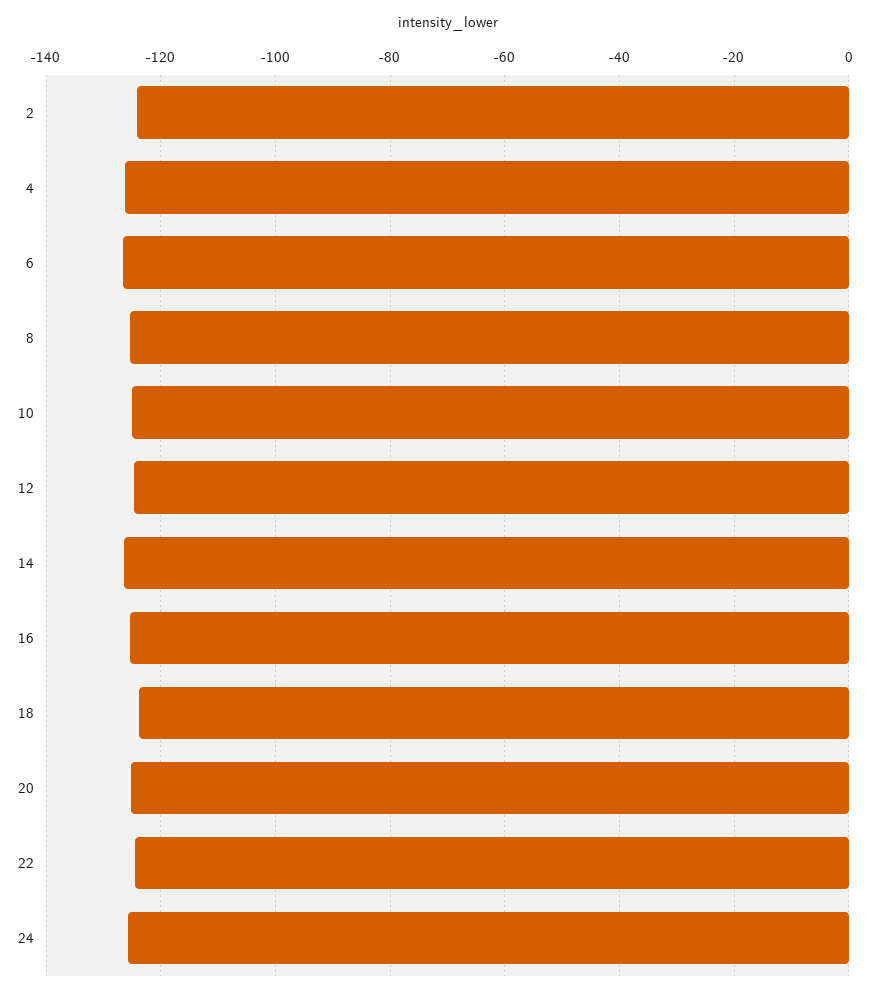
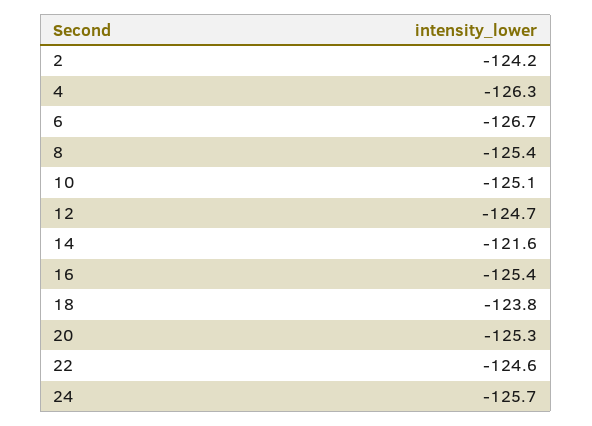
  {
    "2": -124.2,
    "4": -126.3,
    "6": -126.7,
    "8": -125.4,
    "10": -125.1,
    "12": -124.7,
-   "14": -126,
+   "14": -121.6,
    "16": -125.4,
    "18": -123.8,
    "20": -125.3,
    "22": -124.6,
    "24": -125.7
  }

